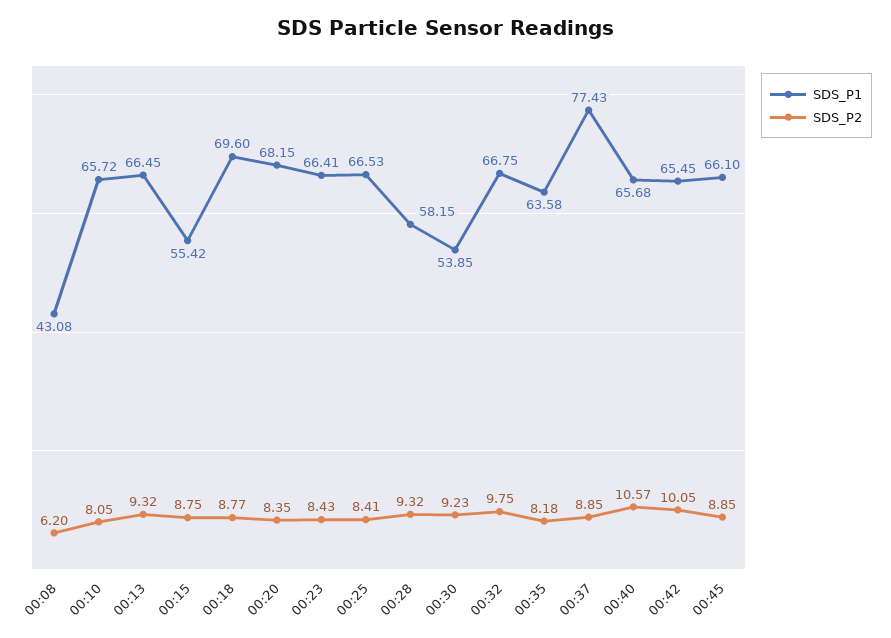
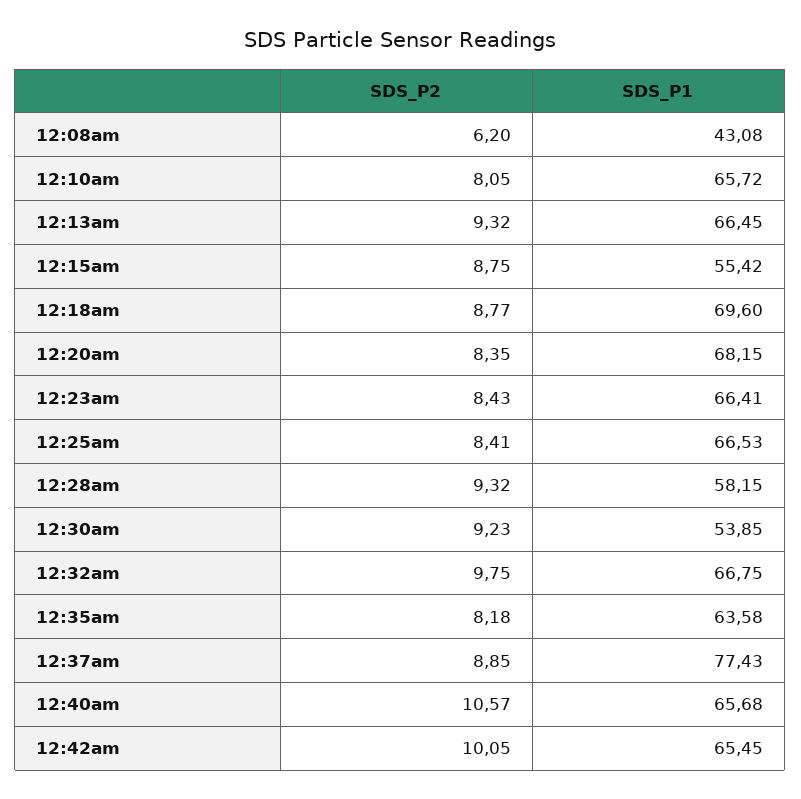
  {
    "SDS_P1": {
      "00:08": 43.08,
      "00:10": 65.72,
      "00:13": 66.45,
      "00:15": 55.42,
      "00:18": 69.6,
      "00:20": 68.15,
      "00:23": 66.41,
      "00:25": 66.53,
      "00:28": 58.15,
      "00:30": 53.85,
      "00:32": 66.75,
      "00:35": 63.58,
      "00:37": 77.43,
      "00:40": 65.68,
-     "00:42": 65.45,
+     "00:42": 65.45
-     "00:45": 66.1
    },
    "SDS_P2": {
      "00:08": 6.2,
      "00:10": 8.05,
      "00:13": 9.32,
      "00:15": 8.75,
      "00:18": 8.77,
      "00:20": 8.35,
      "00:23": 8.43,
      "00:25": 8.41,
      "00:28": 9.32,
      "00:30": 9.23,
      "00:32": 9.75,
      "00:35": 8.18,
      "00:37": 8.85,
      "00:40": 10.57,
-     "00:42": 10.05,
+     "00:42": 10.05
-     "00:45": 8.85
    }
  }

